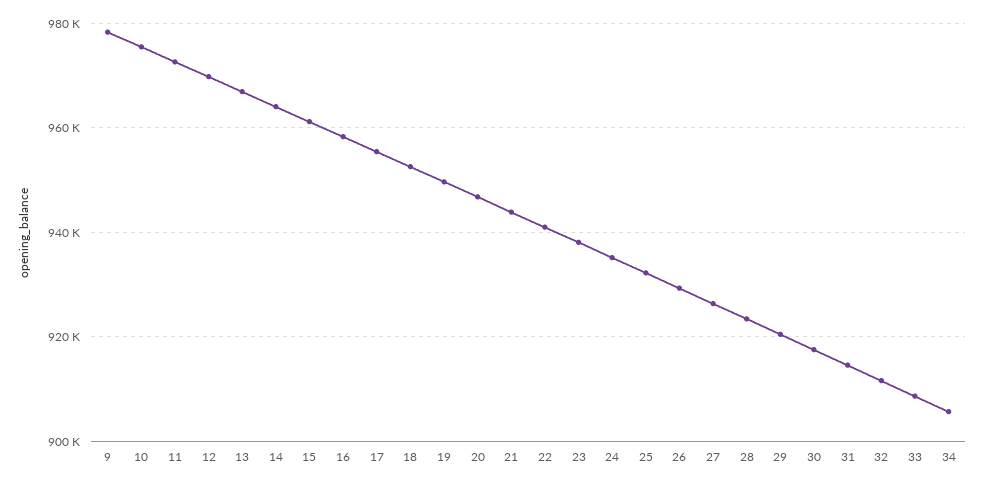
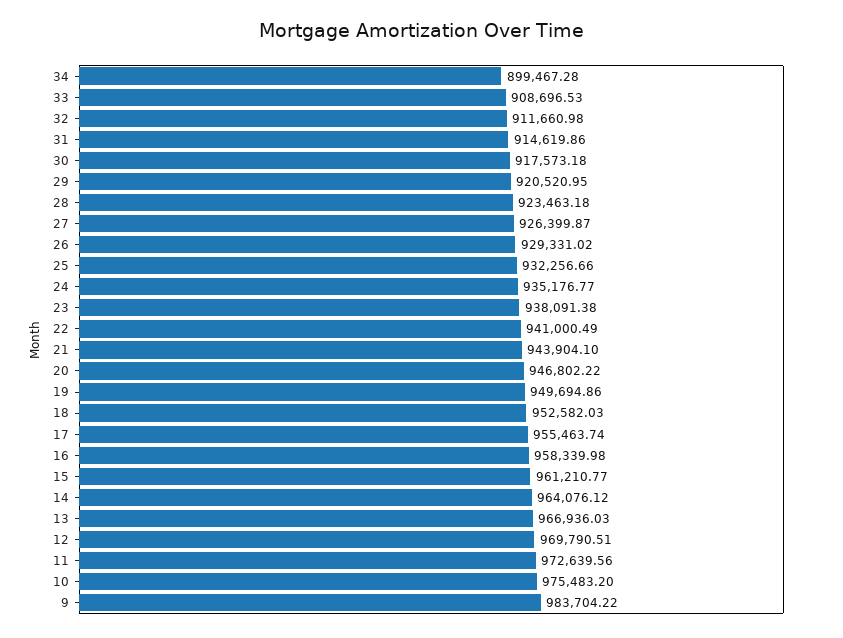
  {
-   "9": 978000,
+   "9": 983704.22,
    "10": 975483.2,
    "11": 972639.56,
    "12": 969790.51,
    "13": 966936.03,
    "14": 964076.12,
    "15": 961210.77,
    "16": 958339.98,
    "17": 955463.74,
    "18": 952582.03,
    "19": 949694.86,
    "20": 946802.22,
    "21": 943904.1,
    "22": 941000.49,
    "23": 938091.38,
    "24": 935176.77,
    "25": 932256.66,
    "26": 929331.02,
    "27": 926399.87,
    "28": 923463.18,
    "29": 920520.95,
    "30": 917573.18,
    "31": 914619.86,
    "32": 911660.98,
    "33": 908696.53,
-   "34": 906000
+   "34": 899467.28
  }

